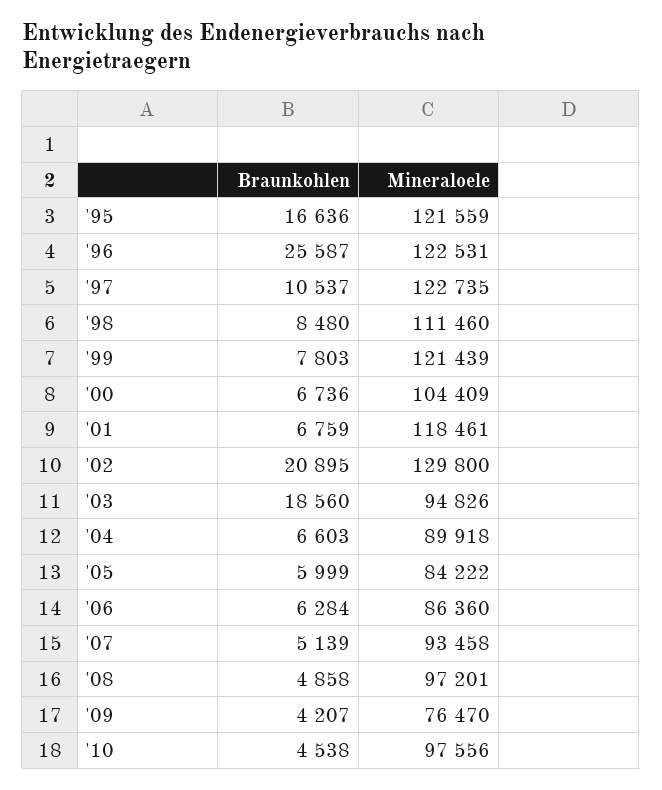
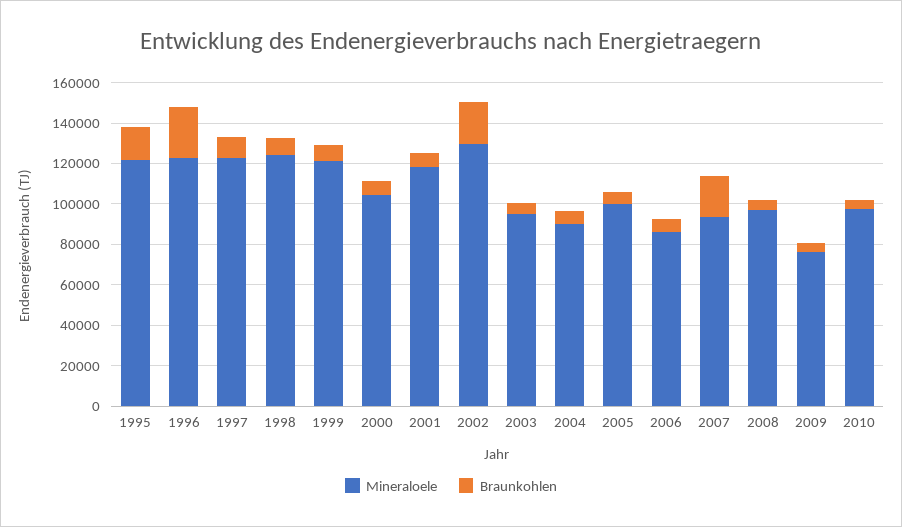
  {
    "Braunkohlen": {
      "'95": 16636,
      "'96": 25587,
      "'97": 10537,
      "'98": 8480,
      "'99": 7803,
      "'00": 6736,
      "'01": 6759,
      "'02": 20895,
-     "'03": 18560,
+     "'03": 5000,
      "'04": 6603,
      "'05": 5999,
      "'06": 6284,
-     "'07": 5139,
+     "'07": 20000,
      "'08": 4858,
      "'09": 4207,
      "'10": 4538
    },
    "Mineraloele": {
      "'95": 121559,
      "'96": 122531,
      "'97": 122735,
-     "'98": 111460,
+     "'98": 125000,
      "'99": 121439,
      "'00": 104409,
      "'01": 118461,
      "'02": 129800,
      "'03": 94826,
      "'04": 89918,
-     "'05": 84222,
+     "'05": 100000,
      "'06": 86360,
      "'07": 93458,
      "'08": 97201,
      "'09": 76470,
      "'10": 97556
    }
  }

